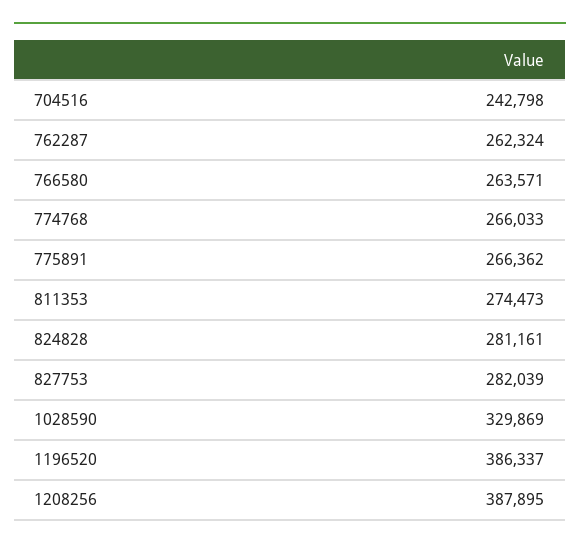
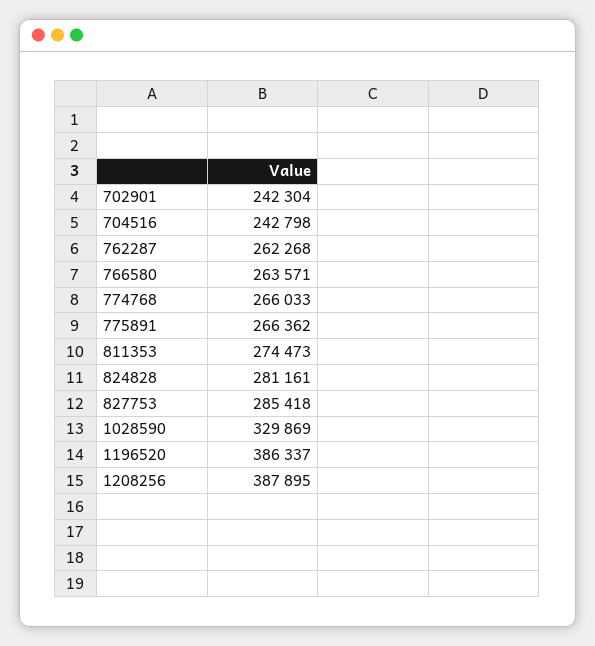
  {
    "704516": 242798,
-   "762287": 262324,
+   "762287": 262268,
    "766580": 263571,
    "774768": 266033,
    "775891": 266362,
    "811353": 274473,
    "824828": 281161,
-   "827753": 282039,
+   "827753": 285418,
    "1028590": 329869,
    "1196520": 386337,
-   "1208256": 387895
+   "1208256": 387895,
+   "702901": 242304
  }

